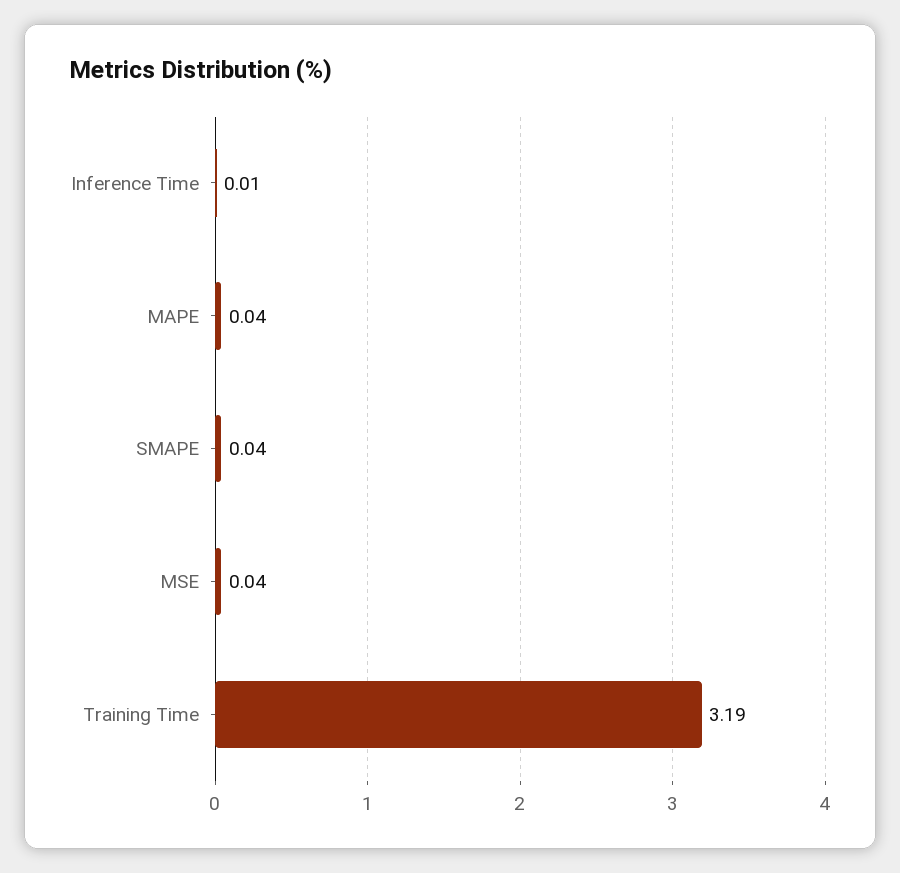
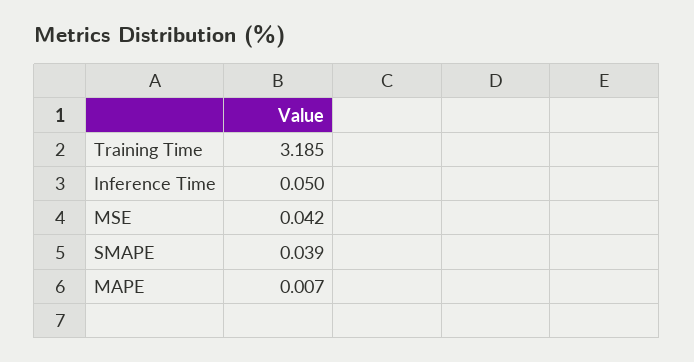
  {
-   "Inference Time": 0.01,
+   "Inference Time": 0.05,
-   "MAPE": 0.04,
+   "MAPE": 0.007,
    "SMAPE": 0.039,
    "MSE": 0.042,
    "Training Time": 3.185
  }

